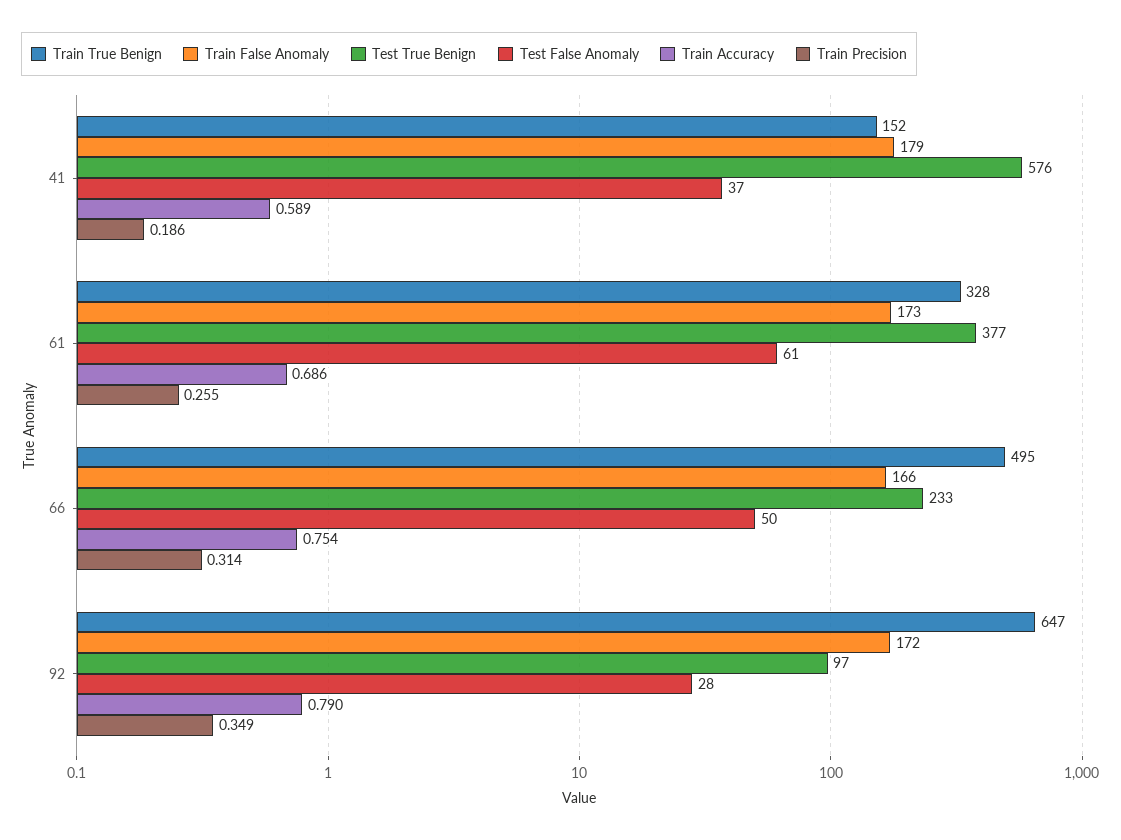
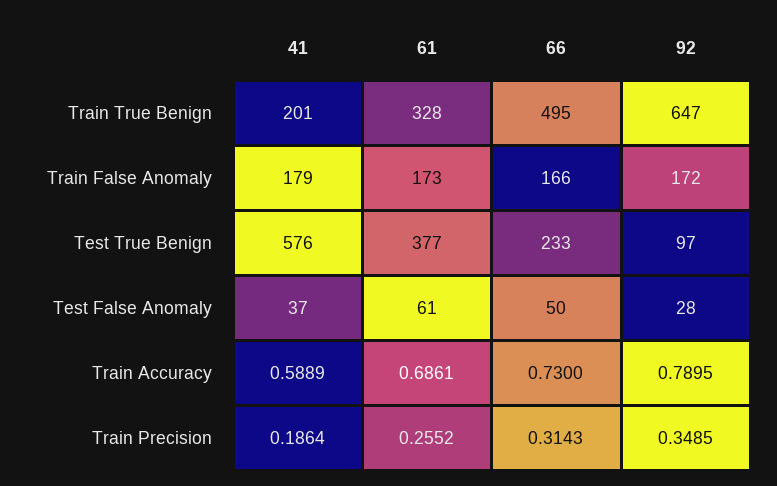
  {
    "Train True Benign": {
-     "41": 152,
+     "41": 201,
      "61": 328,
      "66": 495,
      "92": 647
    },
    "Train False Anomaly": {
      "41": 179,
      "61": 173,
      "66": 166,
      "92": 172
    },
    "Test True Benign": {
      "41": 576,
      "61": 377,
      "66": 233,
      "92": 97
    },
    "Test False Anomaly": {
      "41": 37,
      "61": 61,
      "66": 50,
      "92": 28
    },
    "Train Accuracy": {
      "41": 0.5889,
      "61": 0.6861,
-     "66": 0.754,
+     "66": 0.73,
      "92": 0.7895
    },
    "Train Precision": {
      "41": 0.1864,
      "61": 0.2552,
      "66": 0.3143,
      "92": 0.3485
    }
  }

